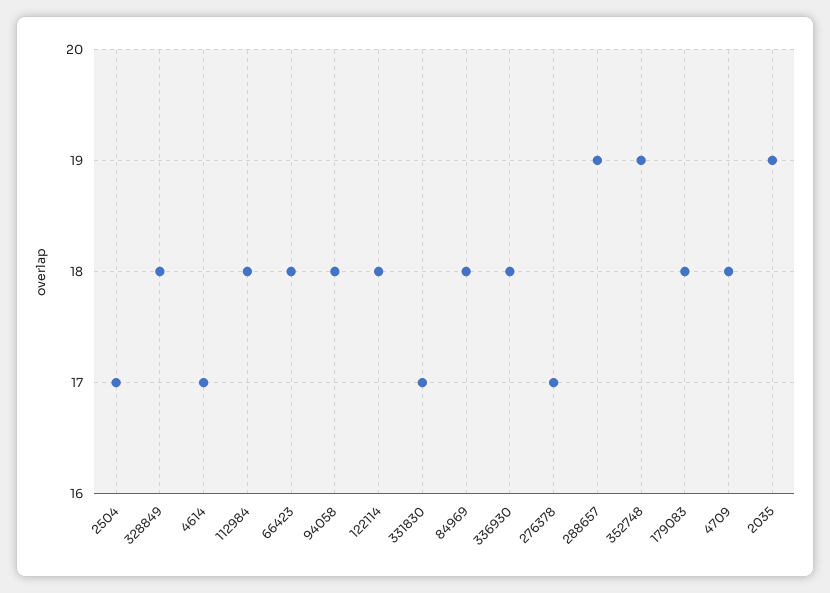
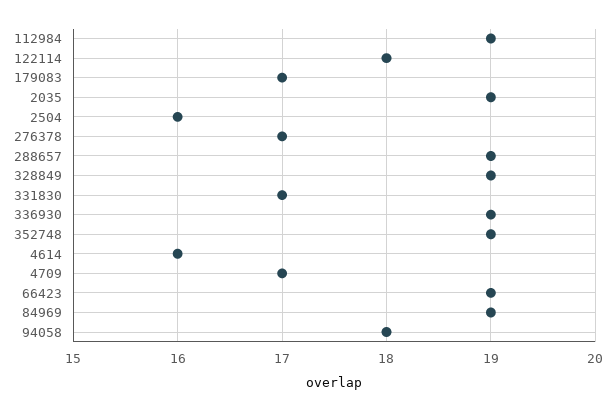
  {
-   "2504": 17,
+   "2504": 16,
-   "328849": 18,
+   "328849": 19,
-   "4614": 17,
+   "4614": 16,
-   "112984": 18,
+   "112984": 19,
-   "66423": 18,
+   "66423": 19,
    "94058": 18,
    "122114": 18,
    "331830": 17,
-   "84969": 18,
+   "84969": 19,
-   "336930": 18,
+   "336930": 19,
    "276378": 17,
    "288657": 19,
    "352748": 19,
-   "179083": 18,
+   "179083": 17,
-   "4709": 18,
+   "4709": 17,
    "2035": 19
  }

